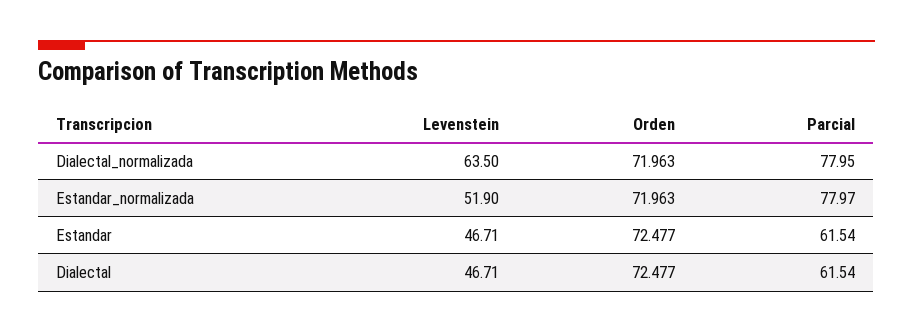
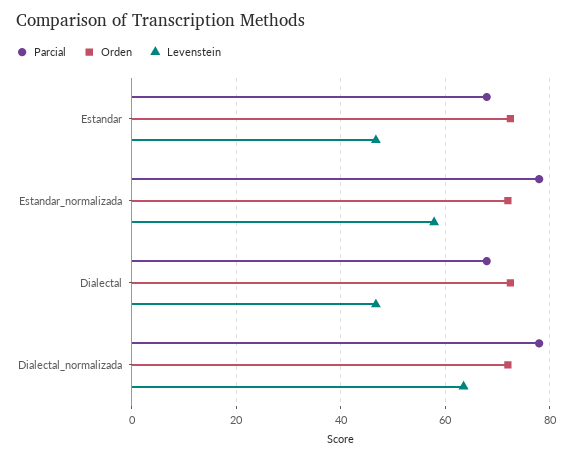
  {
    "Levenstein": {
      "Dialectal_normalizada": 63.5,
-     "Estandar_normalizada": 51.9,
+     "Estandar_normalizada": 58,
      "Estandar": 46.71,
      "Dialectal": 46.71
    },
    "Orden": {
      "Dialectal_normalizada": 71.963,
      "Estandar_normalizada": 71.963,
      "Estandar": 72.477,
      "Dialectal": 72.477
    },
    "Parcial": {
      "Dialectal_normalizada": 77.95,
      "Estandar_normalizada": 77.97,
-     "Estandar": 61.54,
+     "Estandar": 68,
-     "Dialectal": 61.54
+     "Dialectal": 68
    }
  }

